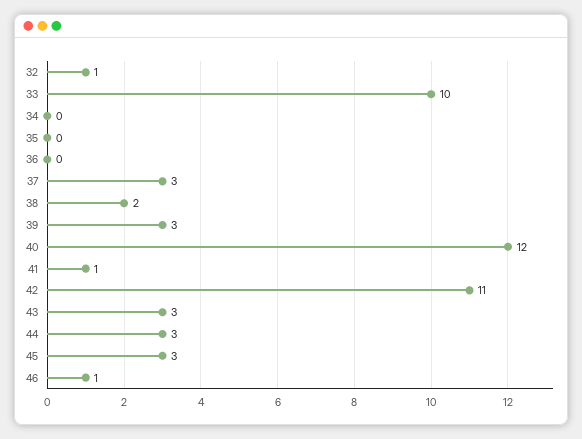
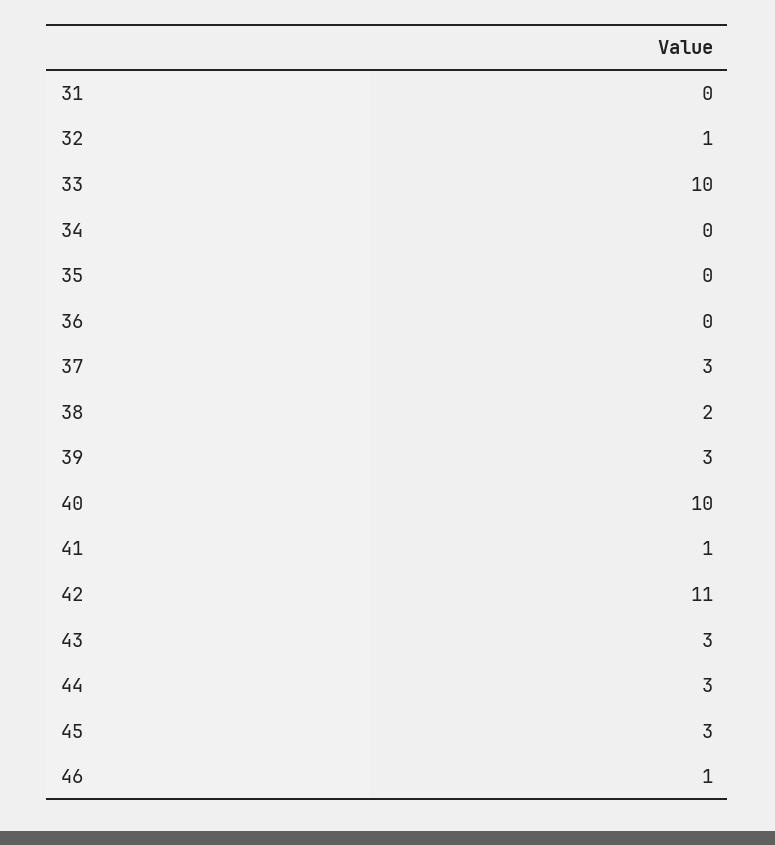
  {
    "32": 1,
    "33": 10,
    "34": 0,
    "35": 0,
    "36": 0,
    "37": 3,
    "38": 2,
    "39": 3,
-   "40": 12,
+   "40": 10,
    "41": 1,
    "42": 11,
    "43": 3,
    "44": 3,
    "45": 3,
-   "46": 1
+   "46": 1,
+   "31": 0
  }

